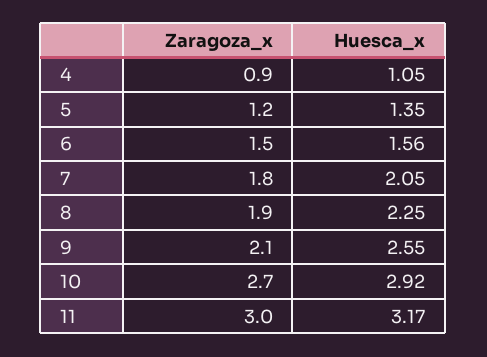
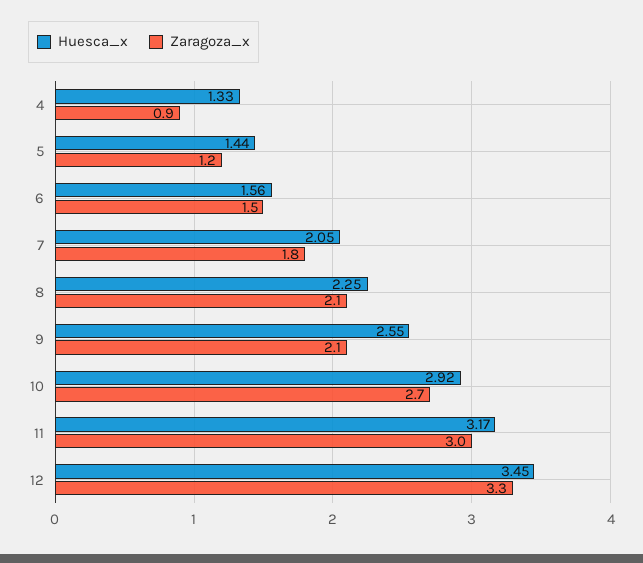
  {
    "Zaragoza_x": {
      "4": 0.9,
      "5": 1.2,
      "6": 1.5,
      "7": 1.8,
-     "8": 1.9,
+     "8": 2.1,
      "9": 2.1,
      "10": 2.7,
-     "11": 3
+     "11": 3,
+     "12": 3.3
    },
    "Huesca_x": {
-     "4": 1.05,
+     "4": 1.33,
-     "5": 1.35,
+     "5": 1.44,
      "6": 1.56,
      "7": 2.05,
      "8": 2.25,
      "9": 2.55,
      "10": 2.92,
-     "11": 3.17
+     "11": 3.17,
+     "12": 3.45
    }
  }

